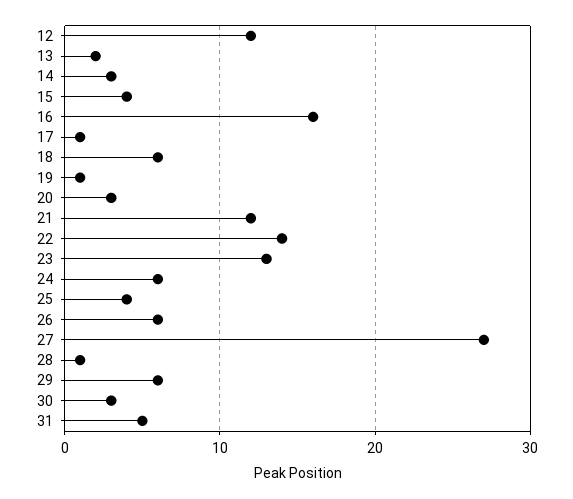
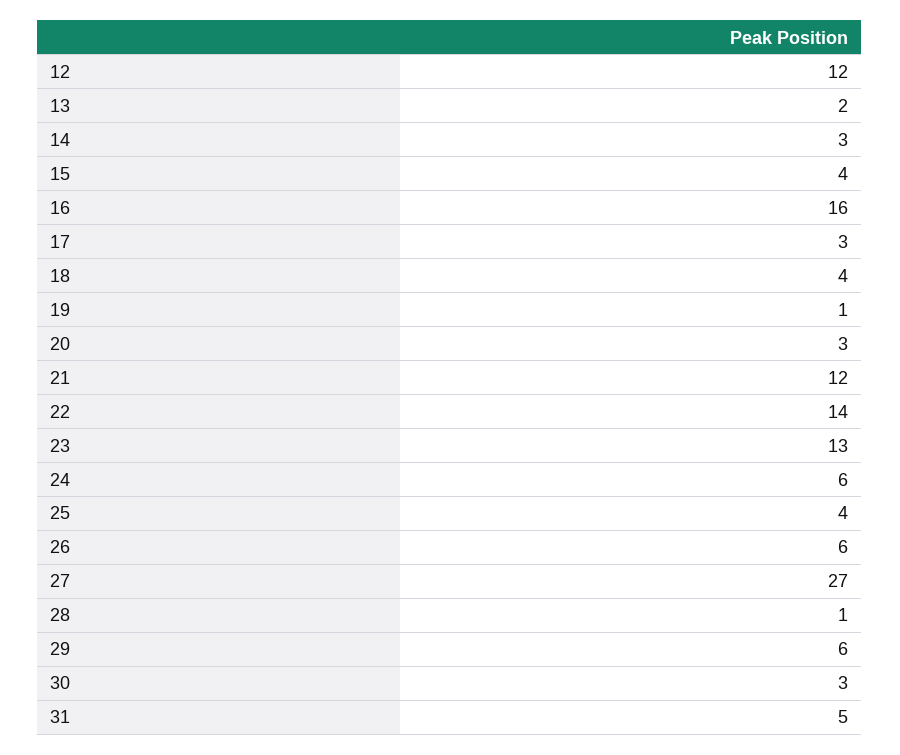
  {
    "12": 12,
    "13": 2,
    "14": 3,
    "15": 4,
    "16": 16,
-   "17": 1,
+   "17": 3,
-   "18": 6,
+   "18": 4,
    "19": 1,
    "20": 3,
    "21": 12,
    "22": 14,
    "23": 13,
    "24": 6,
    "25": 4,
    "26": 6,
    "27": 27,
    "28": 1,
    "29": 6,
    "30": 3,
    "31": 5
  }

